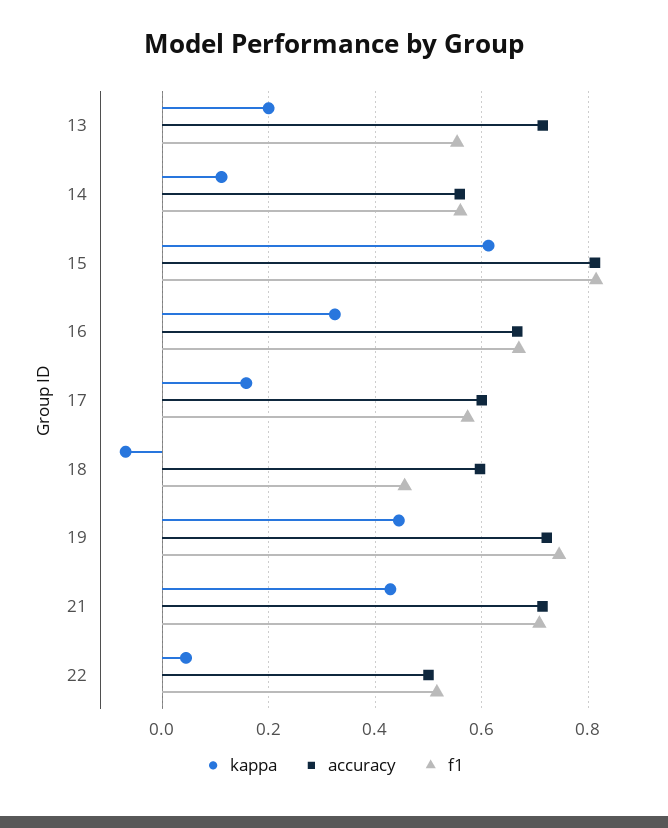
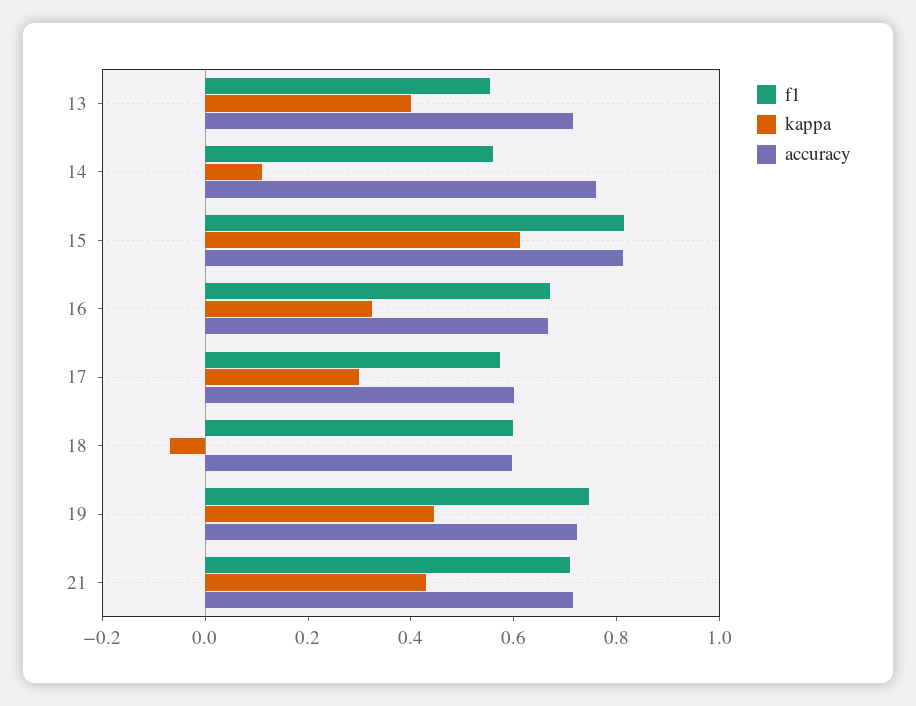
  {
    "kappa": {
-     "13": 0.2,
+     "13": 0.4,
      "14": 0.12,
      "15": 0.62,
      "16": 0.32,
-     "17": 0.16,
+     "17": 0.3,
      "18": -0.06,
      "19": 0.44,
-     "21": 0.42,
+     "21": 0.42
-     "22": 0.04
    },
    "accuracy": {
      "13": 0.72,
-     "14": 0.56,
+     "14": 0.75,
      "15": 0.82,
      "16": 0.66,
      "17": 0.6,
      "18": 0.6,
      "19": 0.72,
-     "21": 0.72,
+     "21": 0.72
-     "22": 0.5
    },
    "f1": {
      "13": 0.56,
      "14": 0.56,
      "15": 0.82,
      "16": 0.66,
      "17": 0.58,
-     "18": 0.46,
+     "18": 0.6,
      "19": 0.74,
-     "21": 0.7,
+     "21": 0.7
-     "22": 0.52
    }
  }

